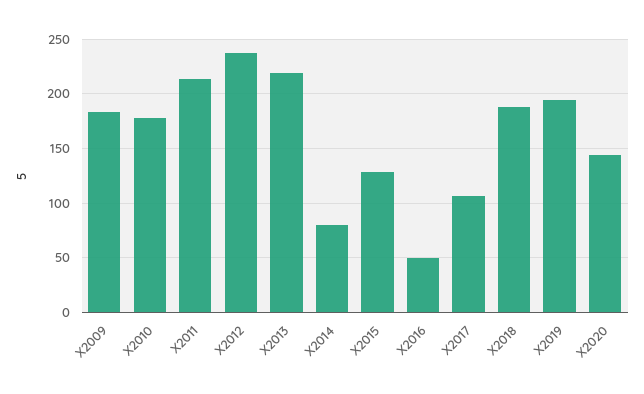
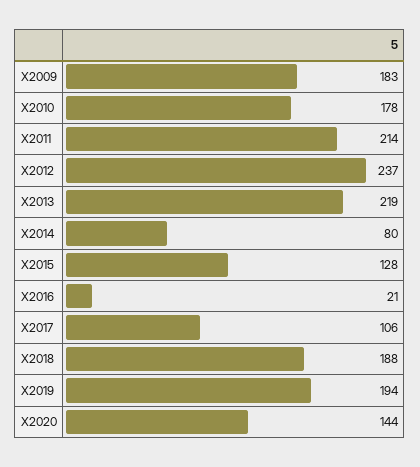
  {
    "X2009": 183,
    "X2010": 178,
    "X2011": 214,
    "X2012": 237,
    "X2013": 219,
    "X2014": 80,
    "X2015": 128,
-   "X2016": 50,
+   "X2016": 21,
    "X2017": 106,
    "X2018": 188,
    "X2019": 194,
    "X2020": 144
  }

